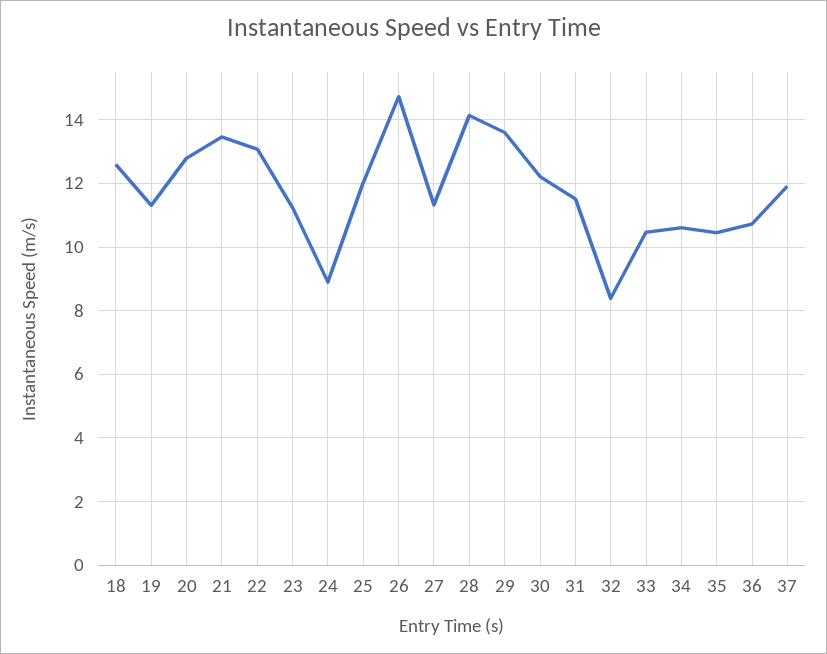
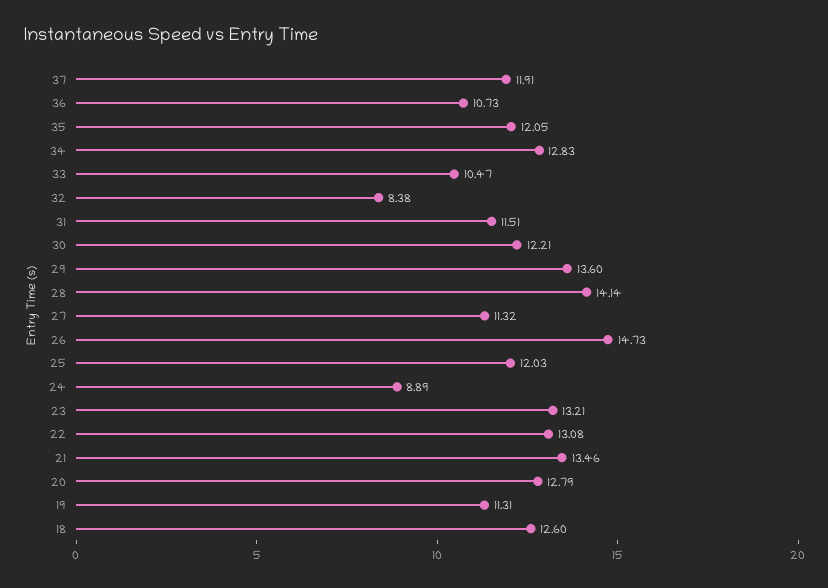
  {
    "18": 12.6,
    "19": 11.31,
    "20": 12.79,
    "21": 13.46,
    "22": 13.08,
-   "23": 11.2,
+   "23": 13.21,
    "24": 8.89,
    "25": 12.03,
    "26": 14.73,
    "27": 11.32,
    "28": 14.14,
    "29": 13.6,
    "30": 12.21,
    "31": 11.51,
    "32": 8.38,
    "33": 10.47,
-   "34": 10.6,
+   "34": 12.83,
-   "35": 10.4,
+   "35": 12.05,
    "36": 10.73,
    "37": 11.91
  }

